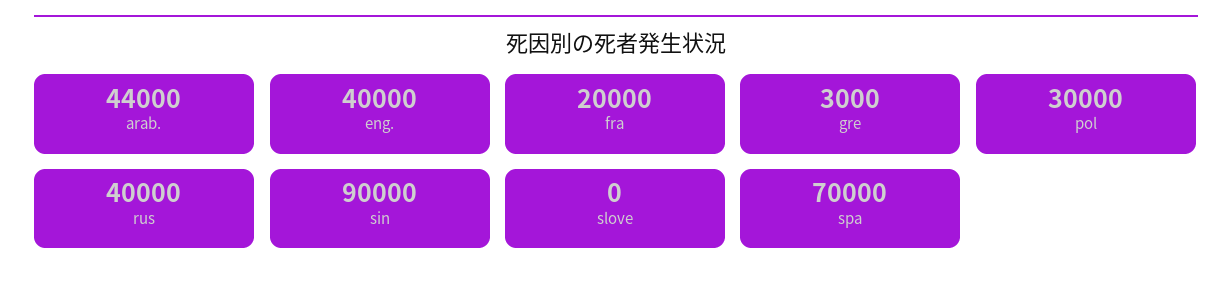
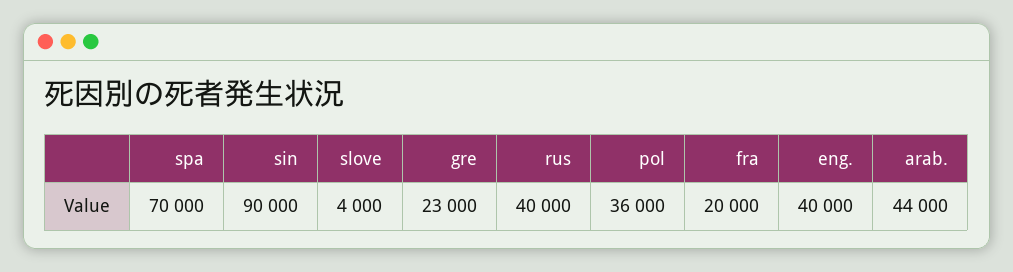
  {
    "arab.": 44000,
    "eng.": 40000,
    "fra": 20000,
-   "gre": 3000,
+   "gre": 23000,
-   "pol": 30000,
+   "pol": 36000,
    "rus": 40000,
    "sin": 90000,
-   "slove": 0,
+   "slove": 4000,
    "spa": 70000
  }

